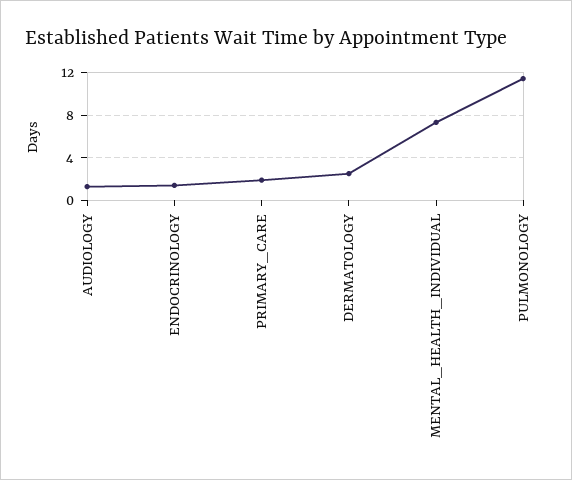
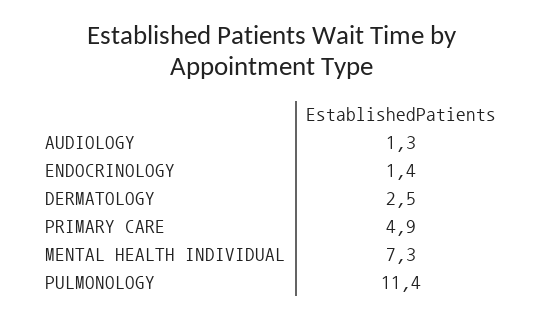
  {
    "AUDIOLOGY": 1.3,
    "ENDOCRINOLOGY": 1.4,
-   "PRIMARY_CARE": 2,
+   "PRIMARY_CARE": 4.9,
    "DERMATOLOGY": 2.5,
    "MENTAL_HEALTH_INDIVIDUAL": 7.3,
    "PULMONOLOGY": 11.4
  }

